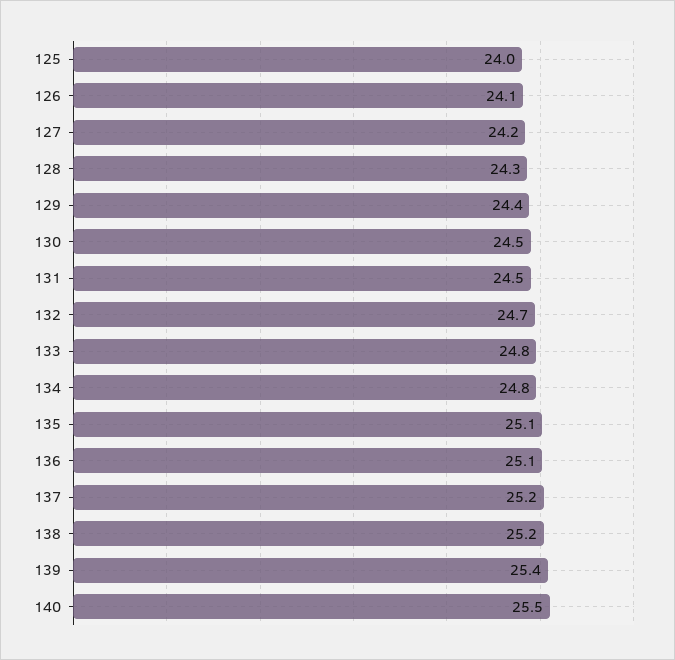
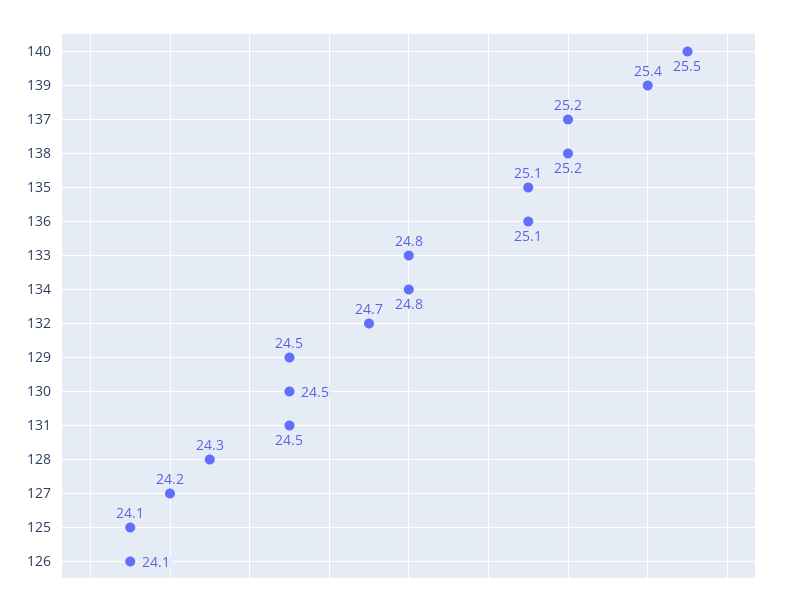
  {
-   "125": 24,
+   "125": 24.1,
    "126": 24.1,
    "127": 24.2,
    "128": 24.3,
-   "129": 24.4,
+   "129": 24.5,
    "130": 24.5,
    "131": 24.5,
    "132": 24.7,
    "133": 24.8,
    "134": 24.8,
    "135": 25.1,
    "136": 25.1,
    "137": 25.2,
    "138": 25.2,
    "139": 25.4,
    "140": 25.5
  }

